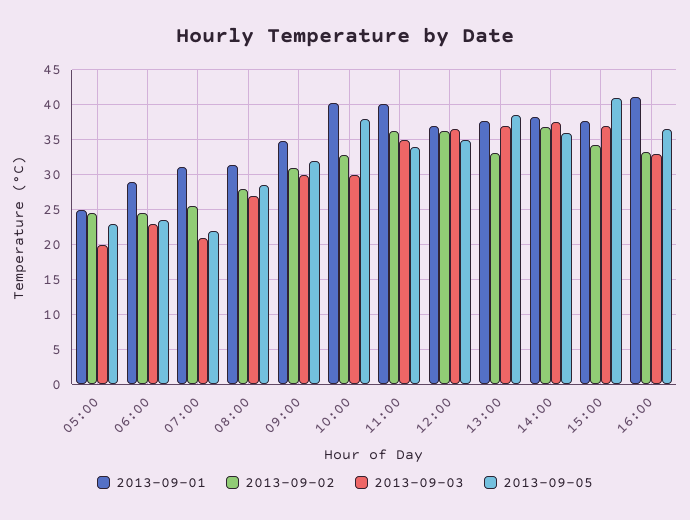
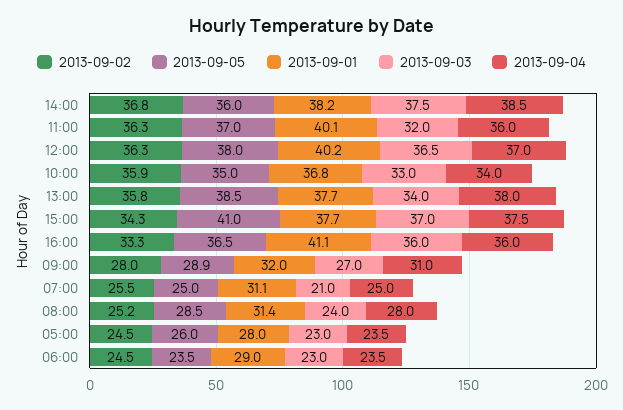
  {
    "2013-09-01": {
-     "05:00": 25,
+     "05:00": 28,
      "06:00": 29,
      "07:00": 31.1,
      "08:00": 31.4,
-     "09:00": 35,
+     "09:00": 32,
-     "10:00": 40,
+     "10:00": 36.8,
      "11:00": 40.1,
-     "12:00": 37,
+     "12:00": 40.2,
      "13:00": 37.7,
      "14:00": 38.2,
      "15:00": 37.7,
      "16:00": 41.1
    },
    "2013-09-02": {
      "05:00": 24.5,
      "06:00": 24.5,
      "07:00": 25.5,
-     "08:00": 28,
+     "08:00": 25.2,
-     "09:00": 31,
+     "09:00": 28,
-     "10:00": 33,
+     "10:00": 35.9,
      "11:00": 36.3,
      "12:00": 36.3,
-     "13:00": 33,
+     "13:00": 35.8,
      "14:00": 36.8,
      "15:00": 34.3,
      "16:00": 33.3
    },
    "2013-09-03": {
-     "05:00": 20,
+     "05:00": 23,
      "06:00": 23,
      "07:00": 21,
-     "08:00": 27,
+     "08:00": 24,
-     "09:00": 30,
+     "09:00": 27,
-     "10:00": 30,
+     "10:00": 33,
-     "11:00": 35,
+     "11:00": 32,
      "12:00": 36.5,
-     "13:00": 37,
+     "13:00": 34,
      "14:00": 37.5,
      "15:00": 37,
-     "16:00": 33
+     "16:00": 36
    },
    "2013-09-05": {
-     "05:00": 23,
+     "05:00": 26,
      "06:00": 23.5,
-     "07:00": 22,
+     "07:00": 25,
      "08:00": 28.5,
-     "09:00": 32,
+     "09:00": 28.9,
-     "10:00": 38,
+     "10:00": 35,
-     "11:00": 34,
+     "11:00": 37,
-     "12:00": 35,
+     "12:00": 38,
      "13:00": 38.5,
      "14:00": 36,
      "15:00": 41,
      "16:00": 36.5
-   }
+   },
+   "2013-09-04": {
+     "14:00": 38.5,
+     "11:00": 36,
+     "12:00": 37,
+     "10:00": 34,
+     "13:00": 38,
+     "15:00": 37.5,
+     "16:00": 36,
+     "09:00": 31,
+     "07:00": 25,
+     "08:00": 28,
+     "05:00": 23.5,
+     "06:00": 23.5
+   }
  }

